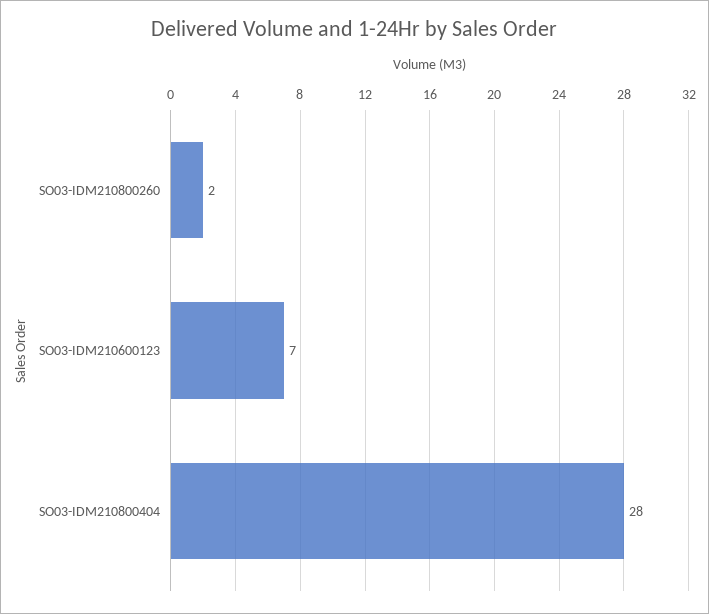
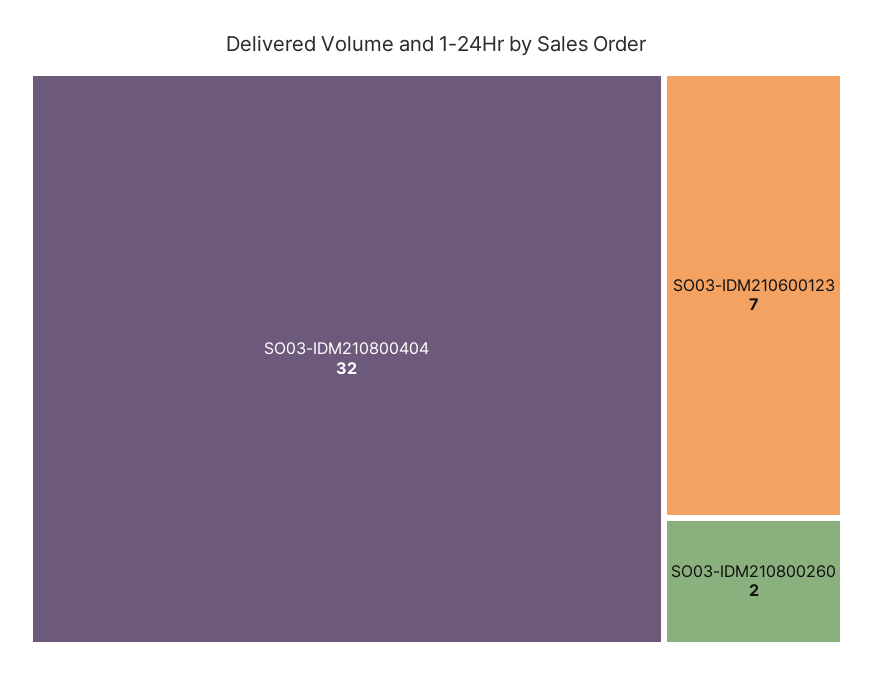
  {
    "SO03-IDM210800260": 2,
    "SO03-IDM210600123": 7,
-   "SO03-IDM210800404": 28
+   "SO03-IDM210800404": 32
  }

